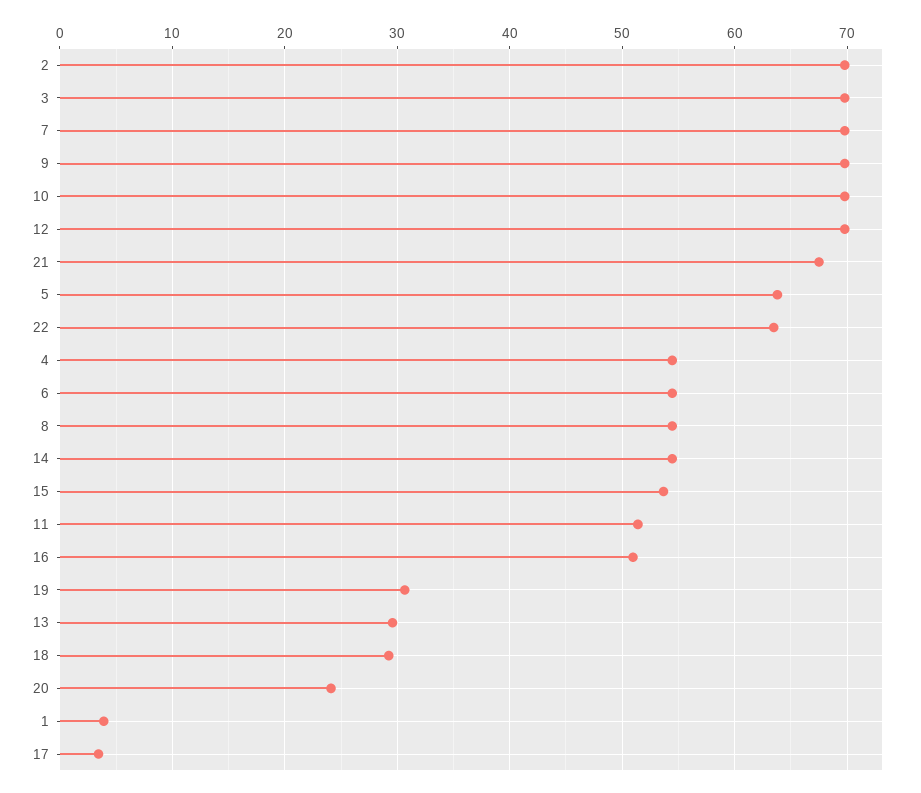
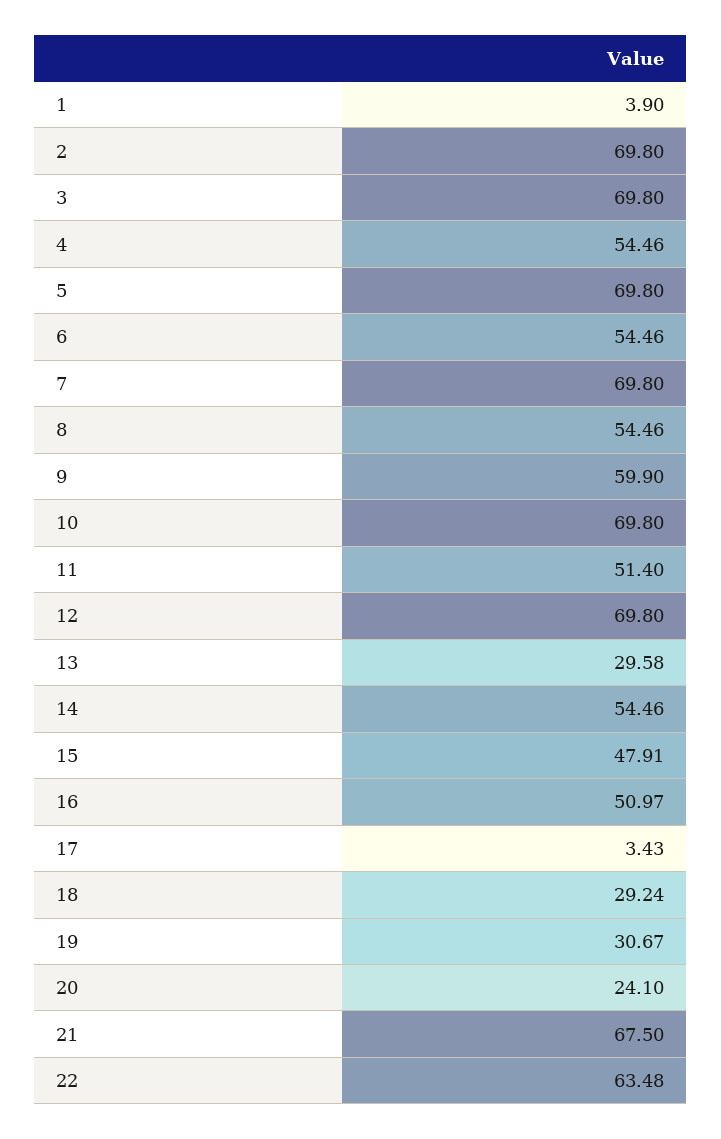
  {
    "2": 69.8,
    "3": 69.8,
    "7": 69.8,
-   "9": 70,
+   "9": 59.9,
    "10": 69.8,
    "12": 69.8,
    "21": 67.5,
-   "5": 64,
+   "5": 69.8,
    "22": 63.48,
    "4": 54.46,
    "6": 54.46,
    "8": 54.46,
    "14": 54.46,
-   "15": 54,
+   "15": 47.91,
    "11": 51.4,
    "16": 50.97,
    "19": 30.67,
    "13": 29.58,
    "18": 29.24,
    "20": 24.1,
    "1": 3.9,
    "17": 3.43
  }

